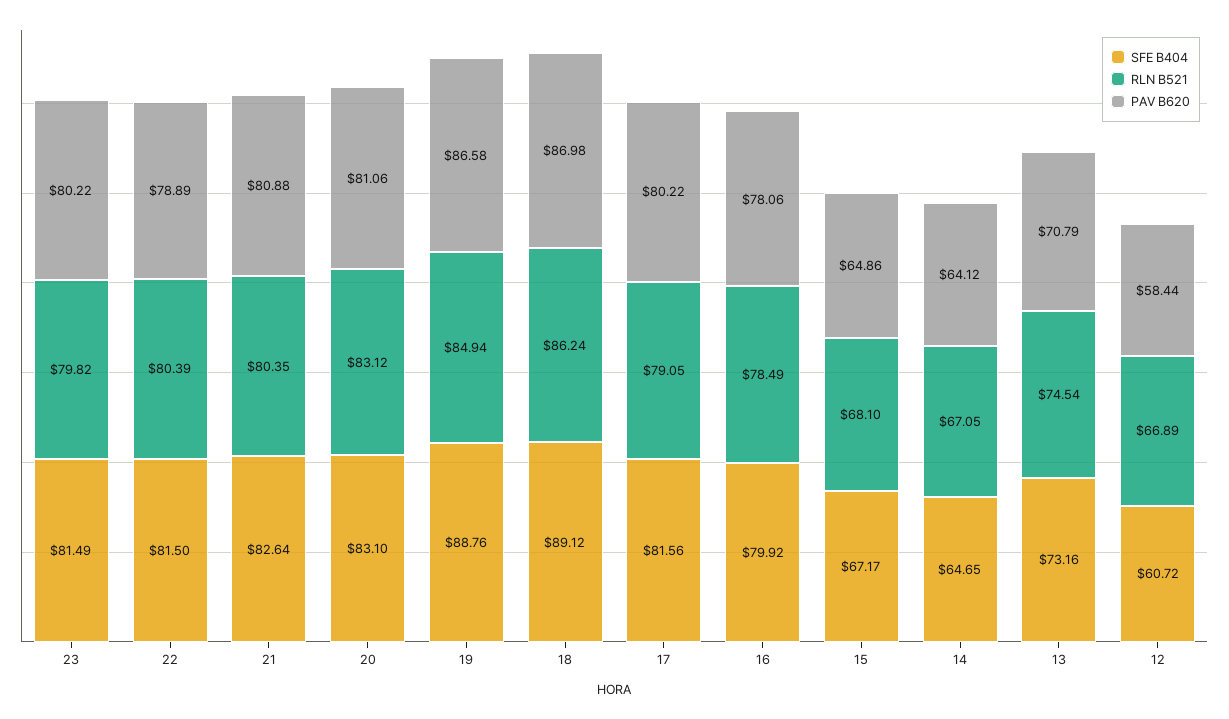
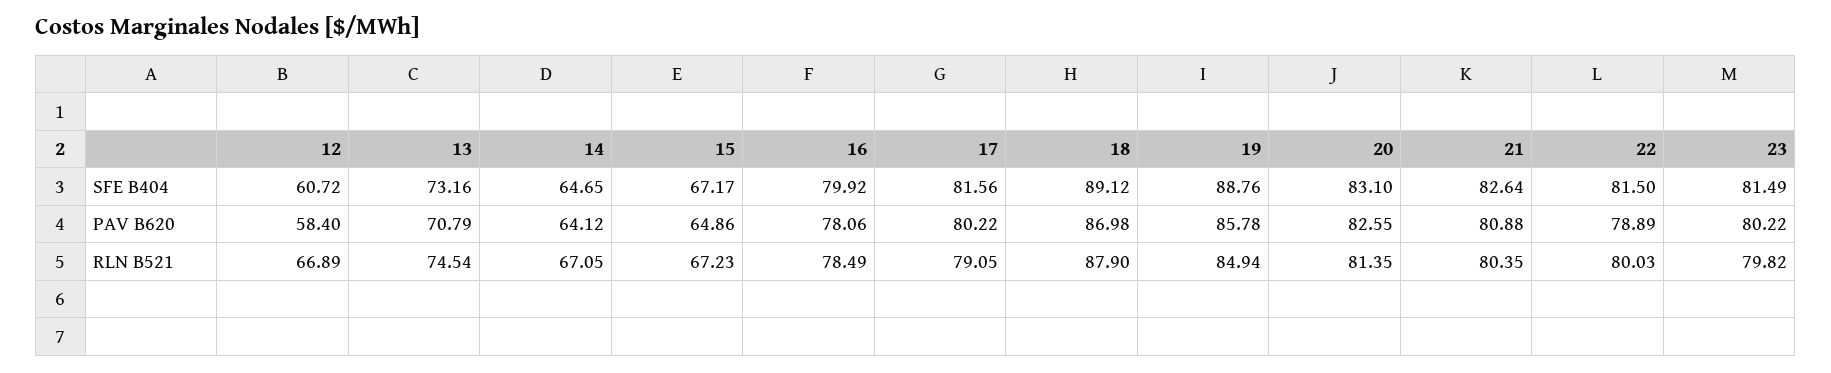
  {
    "SFE B404": {
      "23": 81.49,
      "22": 81.5,
      "21": 82.64,
      "20": 83.1,
      "19": 88.76,
      "18": 89.12,
      "17": 81.56,
      "16": 79.92,
      "15": 67.17,
      "14": 64.65,
      "13": 73.16,
      "12": 60.72
    },
    "RLN B521": {
      "23": 79.82,
-     "22": 80.39,
+     "22": 80.03,
      "21": 80.35,
-     "20": 83.12,
+     "20": 81.35,
      "19": 84.94,
-     "18": 86.24,
+     "18": 87.9,
      "17": 79.05,
      "16": 78.49,
-     "15": 68.1,
+     "15": 67.23,
      "14": 67.05,
      "13": 74.54,
      "12": 66.89
    },
    "PAV B620": {
      "23": 80.22,
      "22": 78.89,
      "21": 80.88,
-     "20": 81.06,
+     "20": 82.55,
-     "19": 86.58,
+     "19": 85.78,
      "18": 86.98,
      "17": 80.22,
      "16": 78.06,
      "15": 64.86,
      "14": 64.12,
      "13": 70.79,
-     "12": 58.44
+     "12": 58.4
    }
  }

